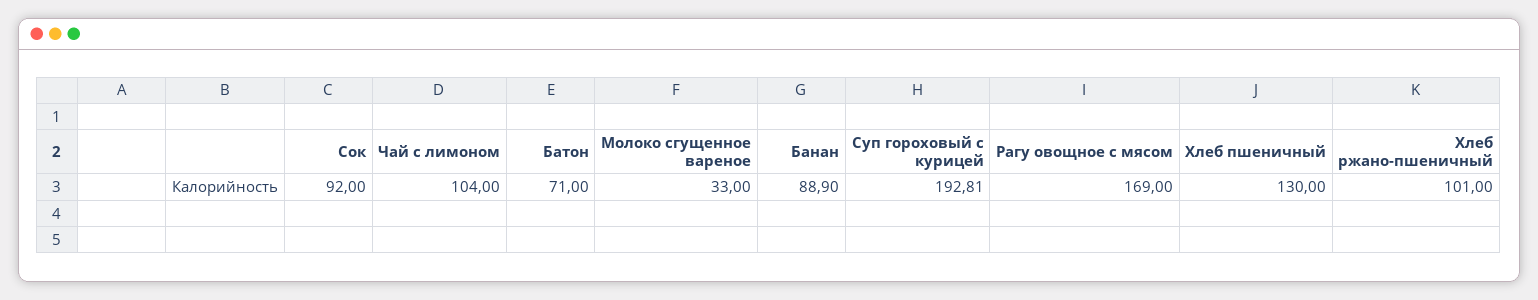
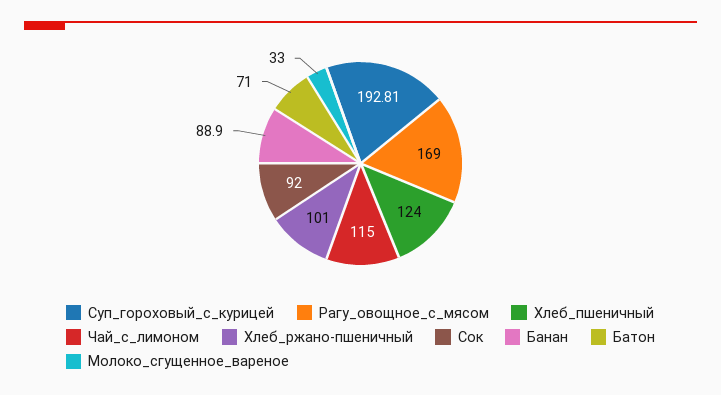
  {
    "Сок": 92,
-   "Чай с лимоном": 104,
+   "Чай с лимоном": 115,
    "Батон": 71,
    "Молоко сгущенное вареное": 33,
    "Банан": 88.9,
    "Суп гороховый с курицей": 192.81,
    "Рагу овощное с мясом": 169,
-   "Хлеб пшеничный": 130,
+   "Хлеб пшеничный": 124,
    "Хлеб ржано-пшеничный": 101
  }

